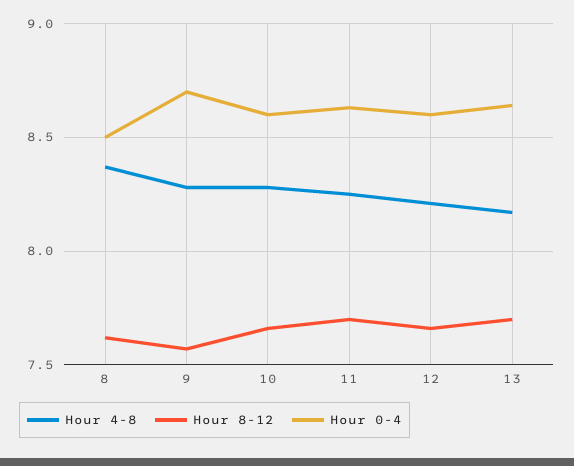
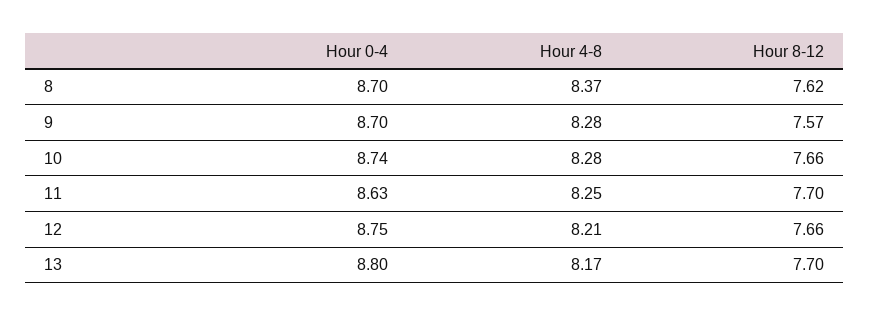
  {
    "Hour 4-8": {
      "8": 8.37,
      "9": 8.28,
      "10": 8.28,
      "11": 8.25,
      "12": 8.21,
      "13": 8.17
    },
    "Hour 8-12": {
      "8": 7.62,
      "9": 7.57,
      "10": 7.66,
      "11": 7.7,
      "12": 7.66,
      "13": 7.7
    },
    "Hour 0-4": {
-     "8": 8.5,
+     "8": 8.7,
      "9": 8.7,
-     "10": 8.6,
+     "10": 8.74,
      "11": 8.63,
-     "12": 8.6,
+     "12": 8.75,
-     "13": 8.65
+     "13": 8.8
    }
  }

